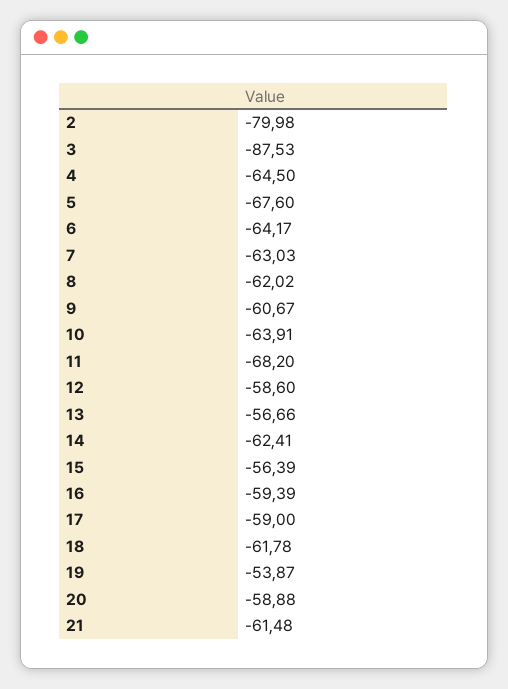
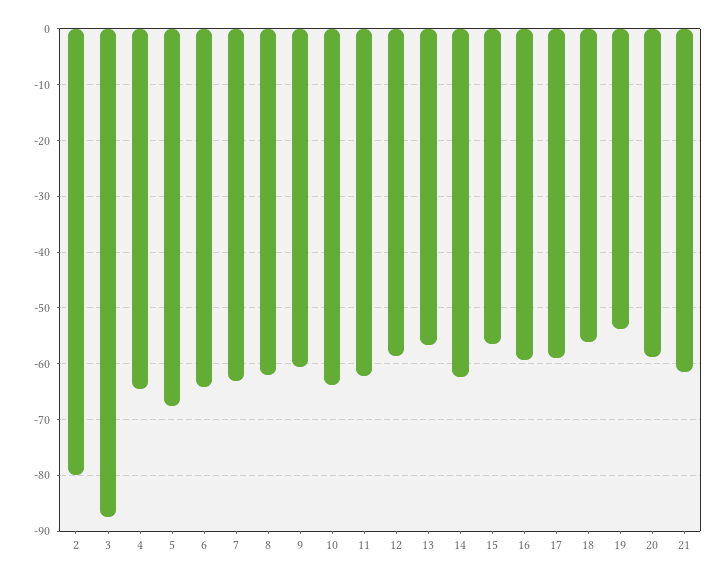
  {
    "2": -79.98,
    "3": -87.53,
    "4": -64.5,
    "5": -67.6,
    "6": -64.17,
    "7": -63.03,
    "8": -62.02,
    "9": -60.67,
    "10": -63.91,
-   "11": -68.2,
+   "11": -62,
    "12": -58.6,
    "13": -56.66,
    "14": -62.41,
    "15": -56.39,
    "16": -59.39,
    "17": -59,
-   "18": -61.78,
+   "18": -56,
    "19": -53.87,
    "20": -58.88,
    "21": -61.48
  }

